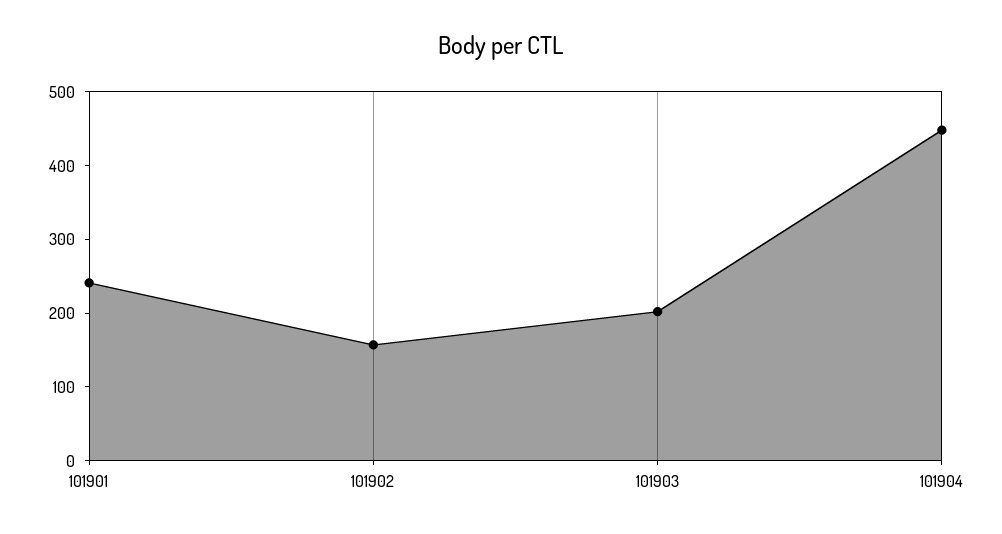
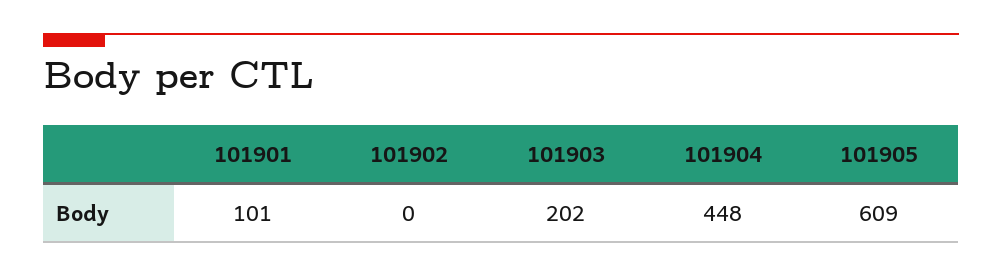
  {
-   "101901": 240,
+   "101901": 101,
-   "101902": 160,
+   "101902": 0,
    "101903": 202,
-   "101904": 448
+   "101904": 448,
+   "101905": 609
  }

